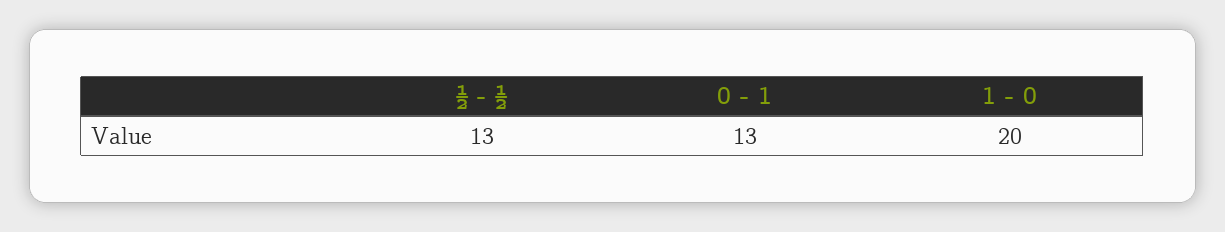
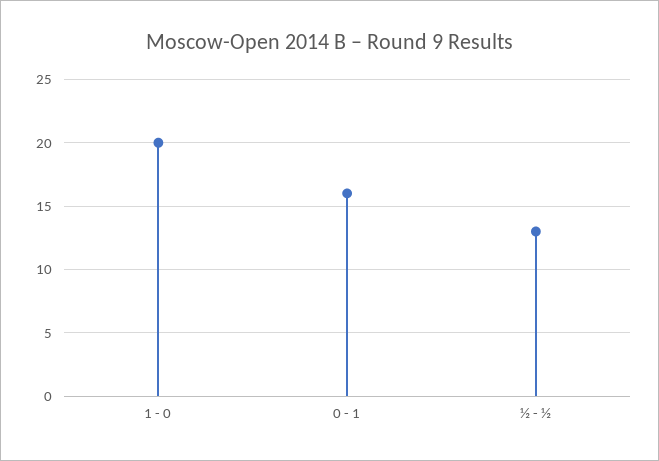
  {
    "½ - ½": 13,
-   "0 - 1": 13,
+   "0 - 1": 16,
    "1 - 0": 20
  }

